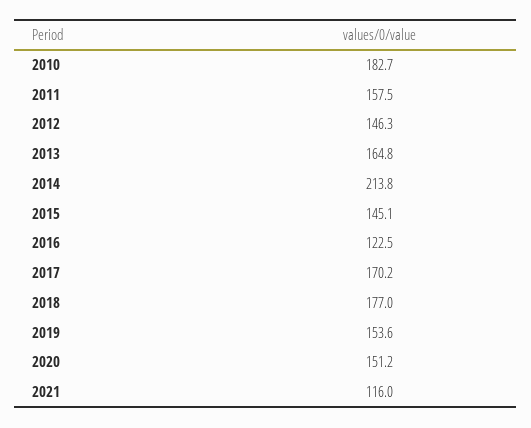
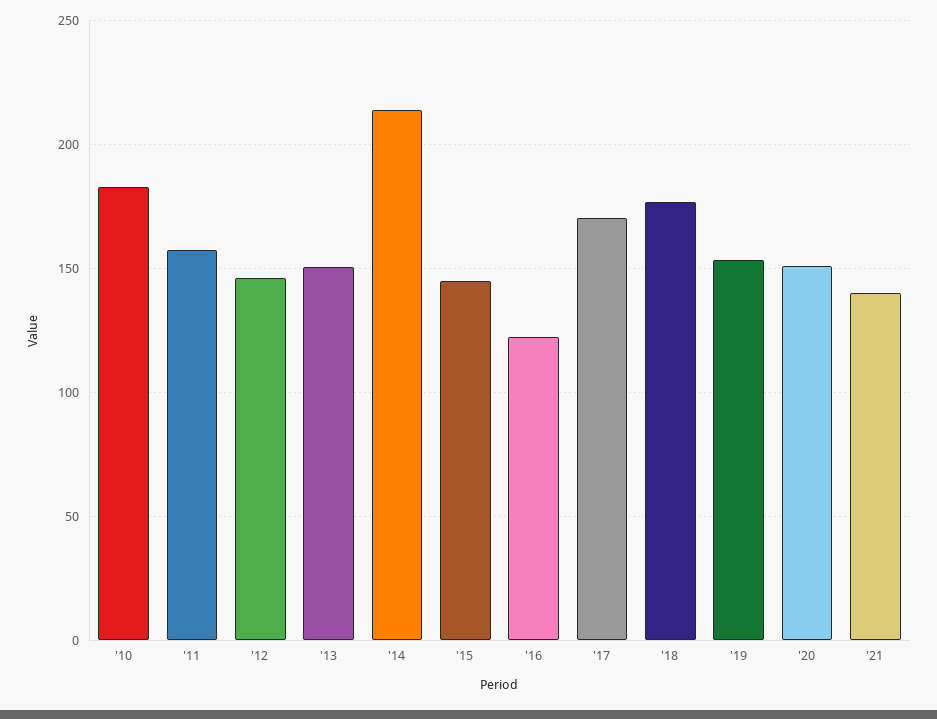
  {
    "2010": 182.7,
    "2011": 157.5,
    "2012": 146.3,
-   "2013": 164.8,
+   "2013": 150,
    "2014": 213.8,
    "2015": 145.1,
    "2016": 122.5,
    "2017": 170.2,
    "2018": 177,
    "2019": 153.6,
    "2020": 151.2,
-   "2021": 116
+   "2021": 140
  }

